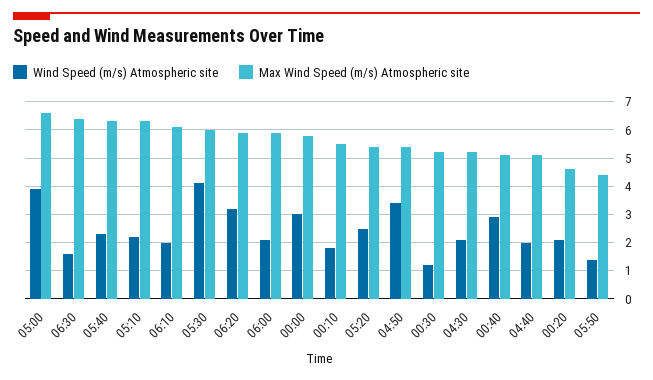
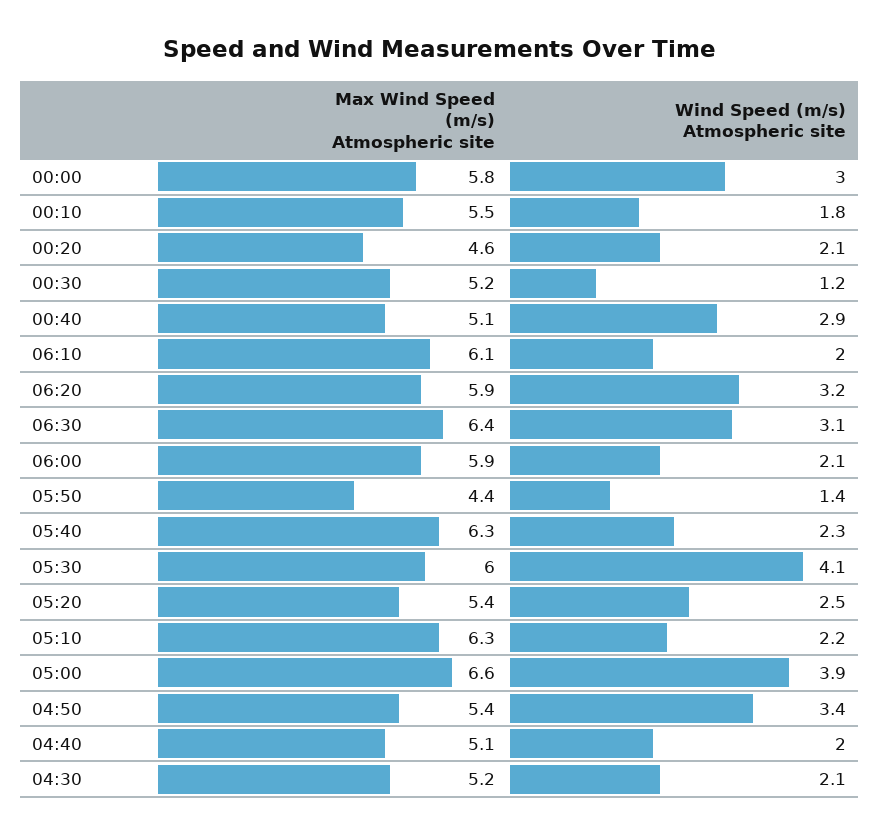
  {
    "Wind Speed (m/s) Atmospheric site": {
      "05:00": 3.9,
-     "06:30": 1.5,
+     "06:30": 3.1,
      "05:40": 2.3,
      "05:10": 2.2,
      "06:10": 2,
      "05:30": 4.1,
      "06:20": 3.2,
      "06:00": 2.1,
      "00:00": 3,
      "00:10": 1.8,
      "05:20": 2.5,
      "04:50": 3.4,
      "00:30": 1.2,
      "04:30": 2.1,
      "00:40": 2.9,
      "04:40": 2,
      "00:20": 2.1,
      "05:50": 1.4
    },
    "Max Wind Speed (m/s) Atmospheric site": {
      "05:00": 6.6,
      "06:30": 6.4,
      "05:40": 6.3,
      "05:10": 6.3,
      "06:10": 6.1,
      "05:30": 6,
      "06:20": 5.9,
      "06:00": 5.9,
      "00:00": 5.8,
      "00:10": 5.5,
      "05:20": 5.4,
      "04:50": 5.4,
      "00:30": 5.2,
      "04:30": 5.2,
      "00:40": 5.1,
      "04:40": 5.1,
      "00:20": 4.6,
      "05:50": 4.4
    }
  }

